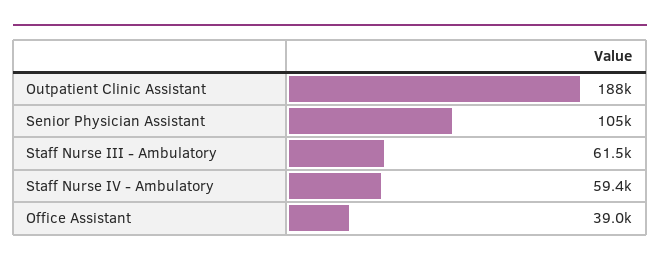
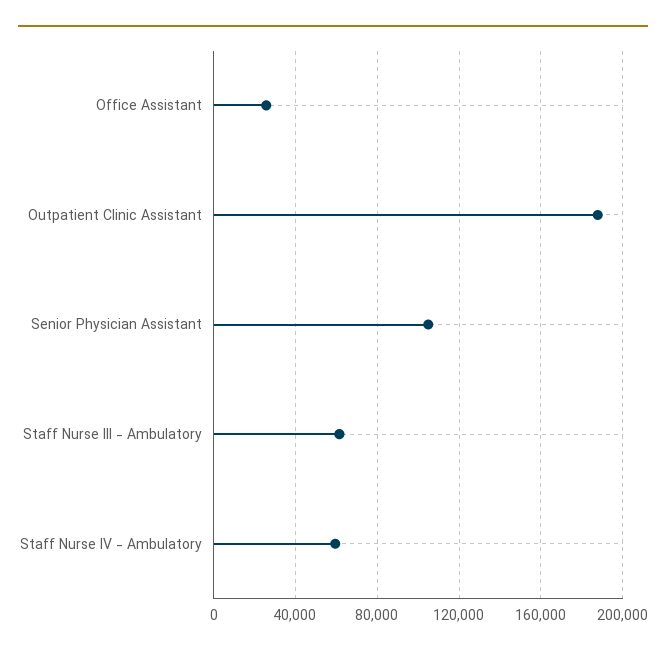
  {
    "Outpatient Clinic Assistant": 188000,
    "Senior Physician Assistant": 105000,
    "Staff Nurse III - Ambulatory": 61500,
    "Staff Nurse IV - Ambulatory": 59400,
-   "Office Assistant": 39000
+   "Office Assistant": 25000
  }

